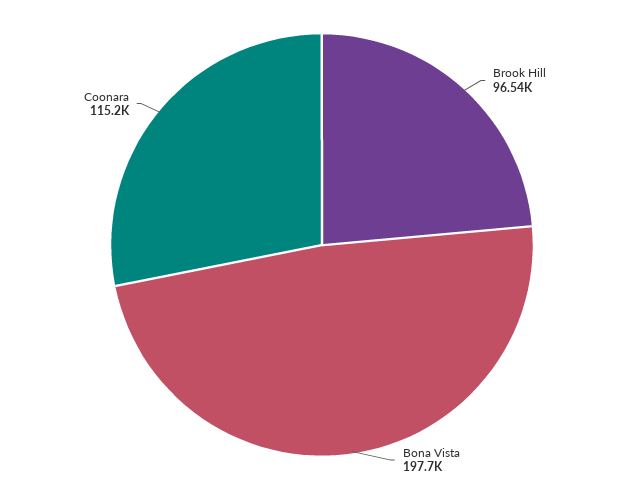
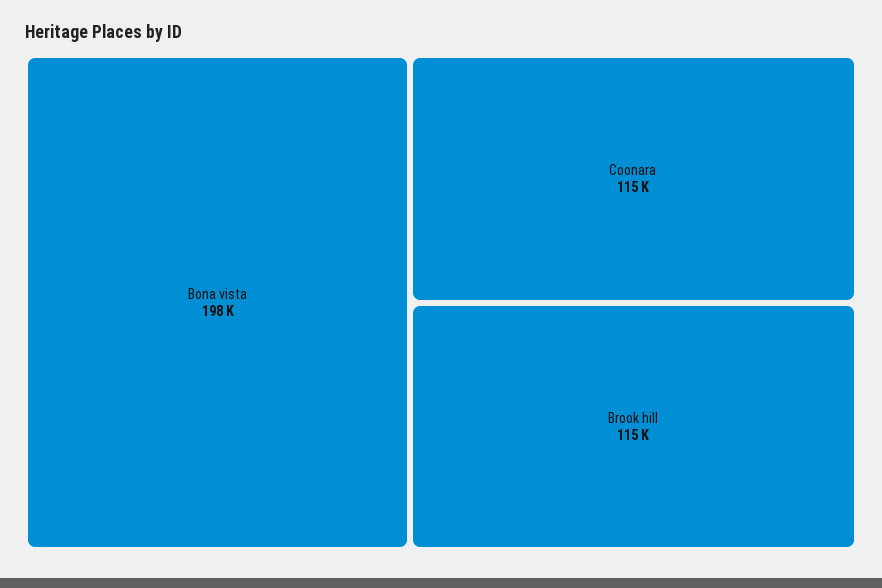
  {
-   "Brook Hill": 96540,
+   "Brook Hill": 115000,
    "Bona Vista": 197700,
    "Coonara": 115200
  }

